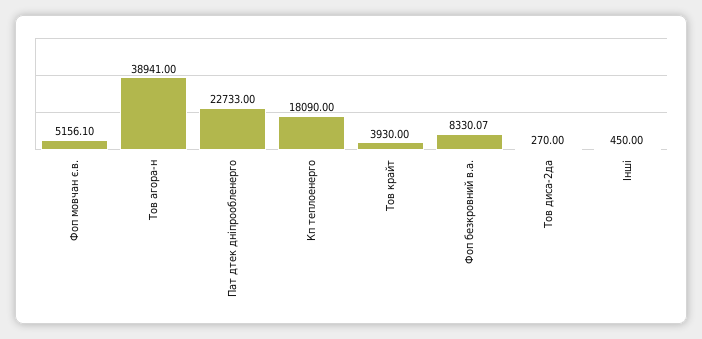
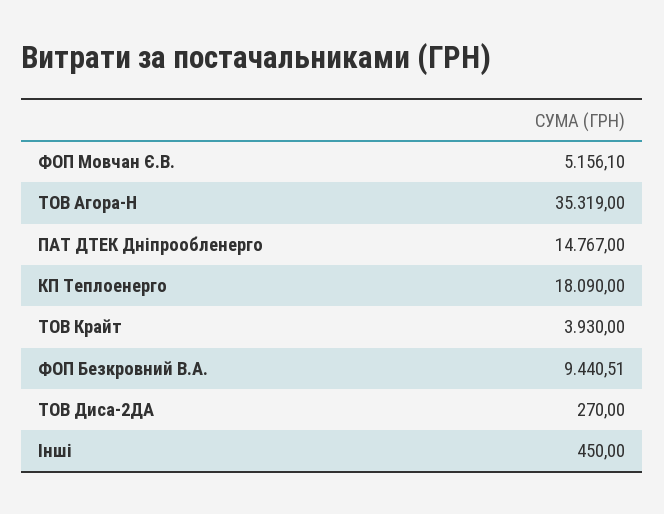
  {
    "Фоп мовчан є.в.": 5156.1,
-   "Тов агора-н": 38941,
+   "Тов агора-н": 35319,
-   "Пат дтек дніпрообленерго": 22733,
+   "Пат дтек дніпрообленерго": 14767,
    "Кп теплоенерго": 18090,
    "Тов крайт": 3930,
-   "Фоп безкровний в.а.": 8330.07,
+   "Фоп безкровний в.а.": 9440.51,
    "Тов диса-2да": 270,
    "Інші": 450
  }

